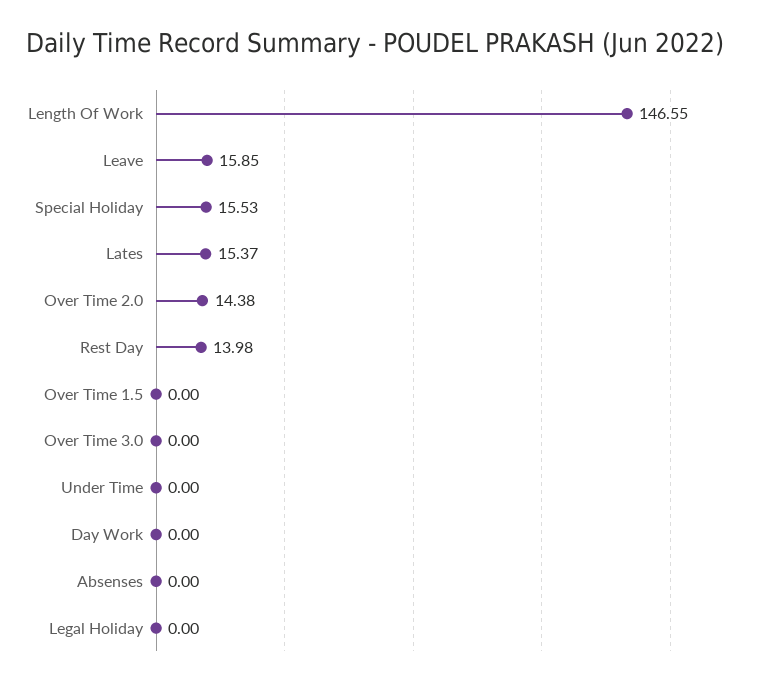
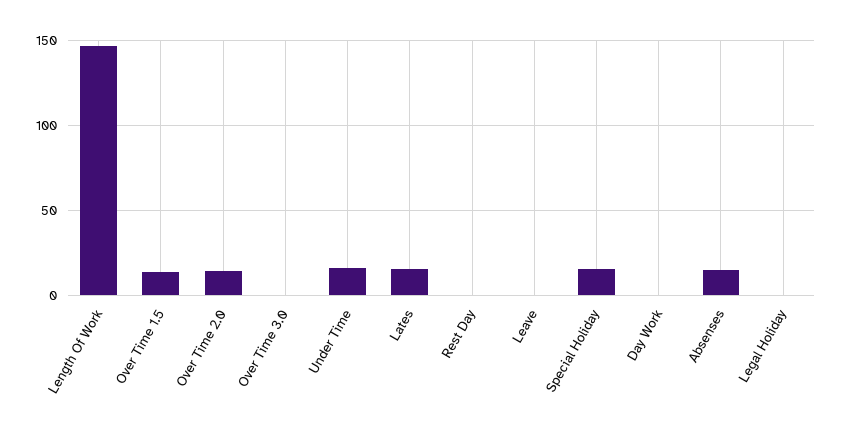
  {
    "Length Of Work": 146.55,
-   "Leave": 15.85,
+   "Leave": 0,
    "Special Holiday": 15.53,
    "Lates": 15.37,
    "Over Time 2.0": 14.38,
-   "Rest Day": 13.98,
+   "Rest Day": 0,
-   "Over Time 1.5": 0,
+   "Over Time 1.5": 15,
    "Over Time 3.0": 0,
-   "Under Time": 0,
+   "Under Time": 15,
    "Day Work": 0,
-   "Absenses": 0,
+   "Absenses": 15,
    "Legal Holiday": 0
  }

